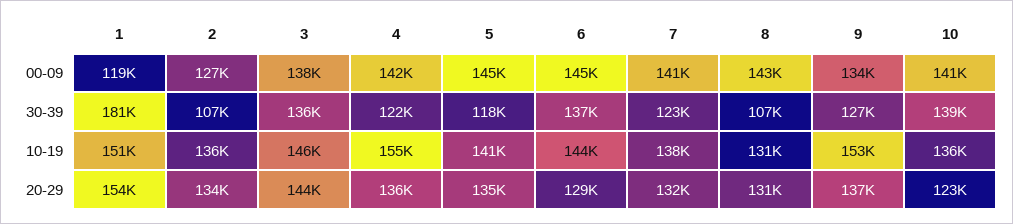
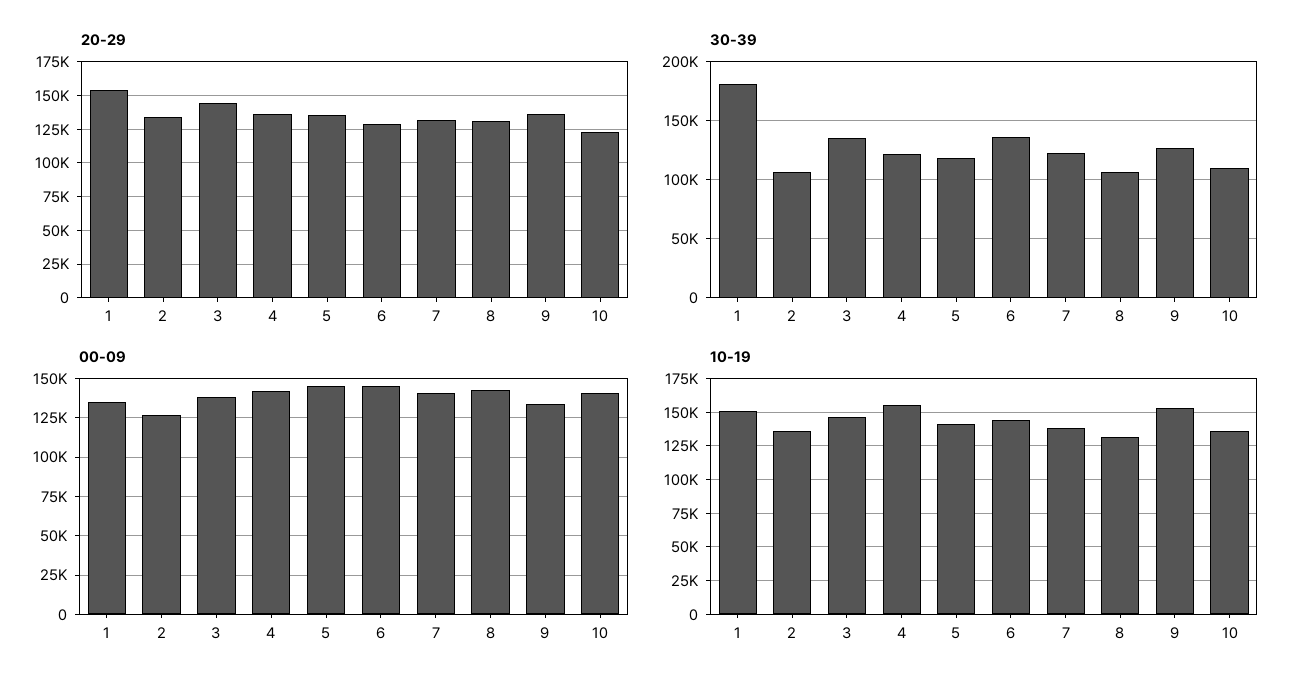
  {
    "00-09": {
-     "1": 119000,
+     "1": 135000,
      "2": 127000,
      "3": 138000,
      "4": 142000,
      "5": 145000,
      "6": 145000,
      "7": 141000,
      "8": 143000,
      "9": 134000,
      "10": 141000
    },
    "30-39": {
      "1": 181000,
      "2": 107000,
      "3": 136000,
      "4": 122000,
      "5": 118000,
      "6": 137000,
      "7": 123000,
      "8": 107000,
      "9": 127000,
-     "10": 139000
+     "10": 110000
    },
    "10-19": {
      "1": 151000,
      "2": 136000,
      "3": 146000,
      "4": 155000,
      "5": 141000,
      "6": 144000,
      "7": 138000,
      "8": 131000,
      "9": 153000,
      "10": 136000
    },
    "20-29": {
      "1": 154000,
      "2": 134000,
      "3": 144000,
      "4": 136000,
      "5": 135000,
      "6": 129000,
      "7": 132000,
      "8": 131000,
      "9": 137000,
      "10": 123000
    }
  }

